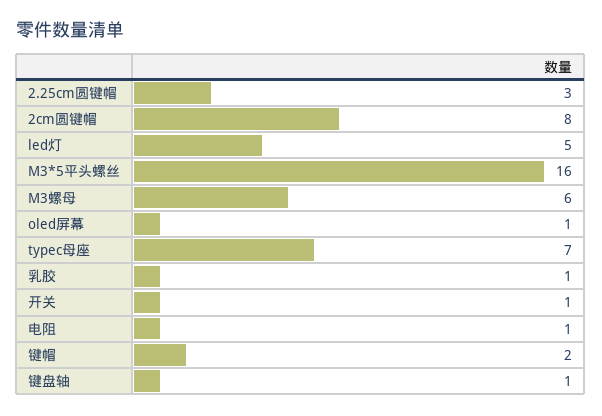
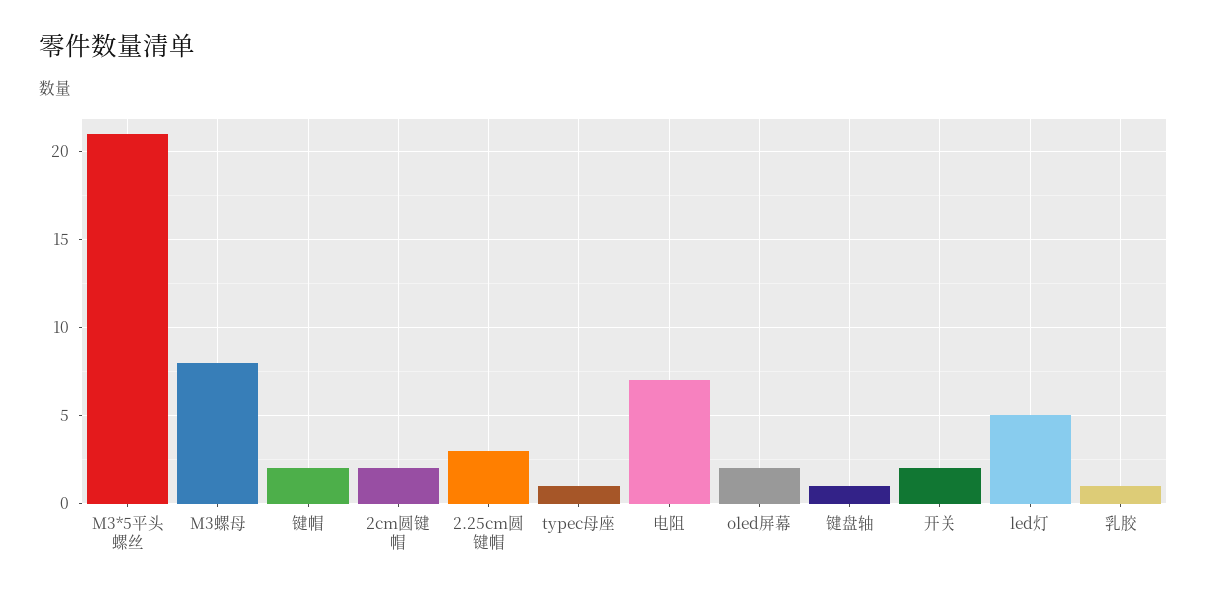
  {
    "2.25cm圆键帽": 3,
-   "2cm圆键帽": 8,
+   "2cm圆键帽": 2,
    "led灯": 5,
-   "M3*5平头螺丝": 16,
+   "M3*5平头螺丝": 21,
-   "M3螺母": 6,
+   "M3螺母": 8,
-   "oled屏幕": 1,
+   "oled屏幕": 2,
-   "typec母座": 7,
+   "typec母座": 1,
    "乳胶": 1,
-   "开关": 1,
+   "开关": 2,
-   "电阻": 1,
+   "电阻": 7,
    "键帽": 2,
    "键盘轴": 1
  }

